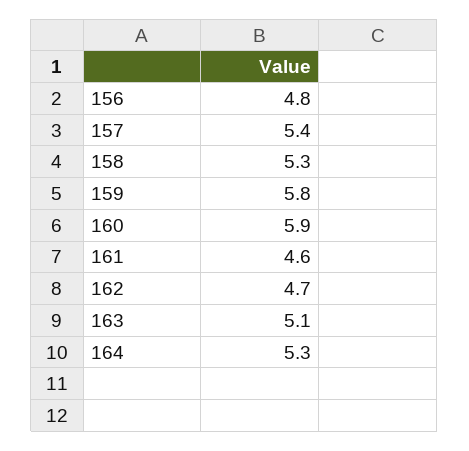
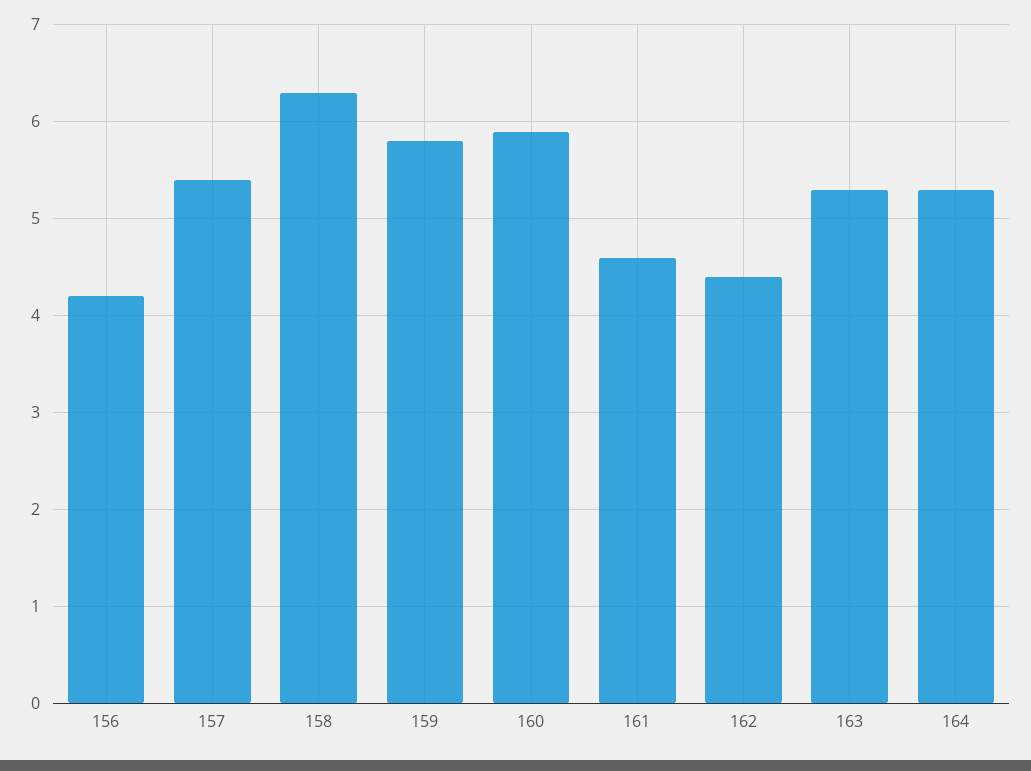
  {
-   "156": 4.8,
+   "156": 4.2,
    "157": 5.4,
-   "158": 5.3,
+   "158": 6.3,
    "159": 5.8,
    "160": 5.9,
    "161": 4.6,
-   "162": 4.7,
+   "162": 4.4,
-   "163": 5.1,
+   "163": 5.3,
    "164": 5.3
  }

